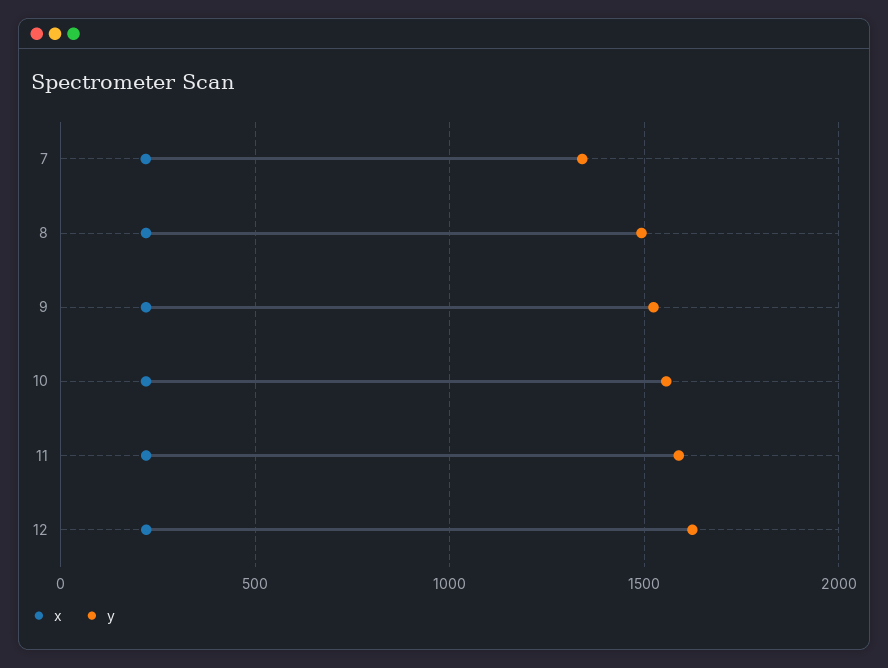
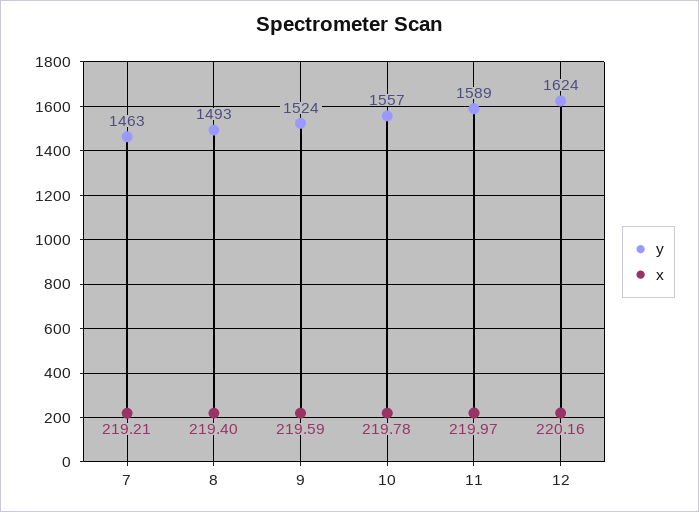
  {
    "x": {
      "7": 219.21,
      "8": 219.4,
      "9": 219.59,
      "10": 219.78,
      "11": 219.97,
      "12": 220.16
    },
    "y": {
-     "7": 1350,
+     "7": 1463,
      "8": 1493,
      "9": 1524,
      "10": 1557,
      "11": 1589,
      "12": 1624
    }
  }

